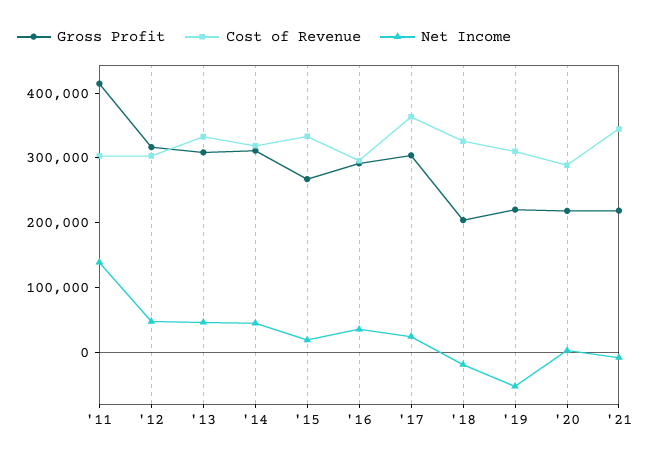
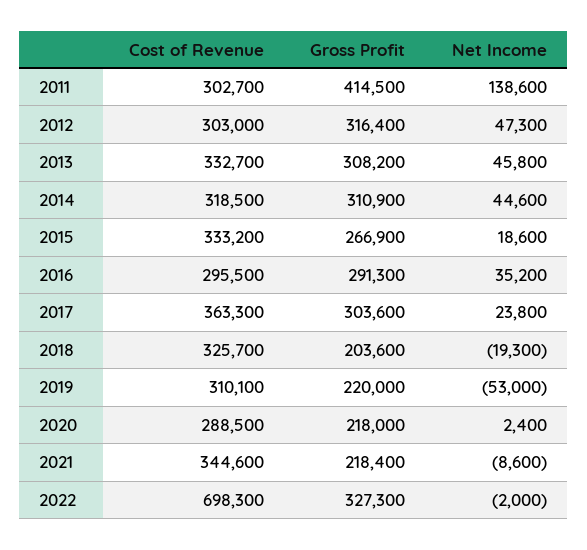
  {
    "Gross Profit": {
      "'11": 414500,
      "'12": 316400,
      "'13": 308200,
      "'14": 310900,
      "'15": 266900,
      "'16": 291300,
      "'17": 303600,
      "'18": 203600,
      "'19": 220000,
      "'20": 218000,
-     "'21": 218400
+     "'21": 218400,
+     "2022": 327300
    },
    "Cost of Revenue": {
      "'11": 302700,
      "'12": 303000,
      "'13": 332700,
      "'14": 318500,
      "'15": 333200,
      "'16": 295500,
      "'17": 363300,
      "'18": 325700,
      "'19": 310100,
      "'20": 288500,
-     "'21": 344600
+     "'21": 344600,
+     "2022": 698300
    },
    "Net Income": {
      "'11": 138600,
      "'12": 47300,
      "'13": 45800,
      "'14": 44600,
      "'15": 18600,
      "'16": 35200,
      "'17": 23800,
      "'18": -19300,
      "'19": -53000,
      "'20": 2400,
-     "'21": -8600
+     "'21": -8600,
+     "2022": -2000
    }
  }

